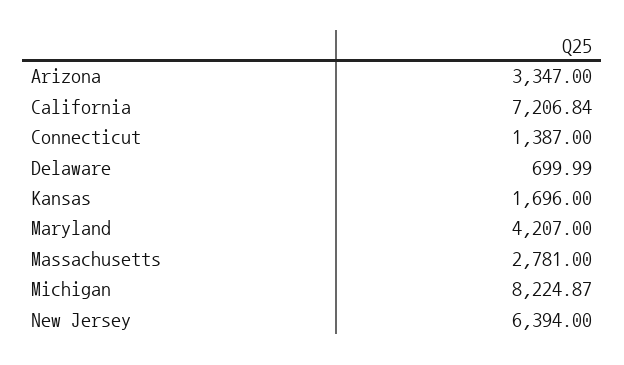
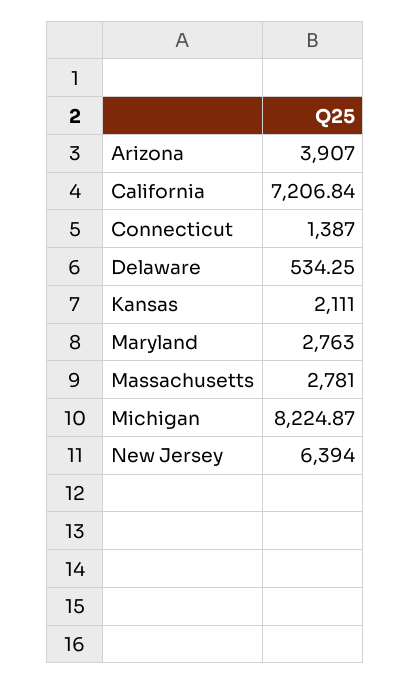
  {
-   "Arizona": 3347,
+   "Arizona": 3907,
    "California": 7206.84,
    "Connecticut": 1387,
-   "Delaware": 699.99,
+   "Delaware": 534.25,
-   "Kansas": 1696,
+   "Kansas": 2111,
-   "Maryland": 4207,
+   "Maryland": 2763,
    "Massachusetts": 2781,
    "Michigan": 8224.87,
    "New Jersey": 6394
  }

